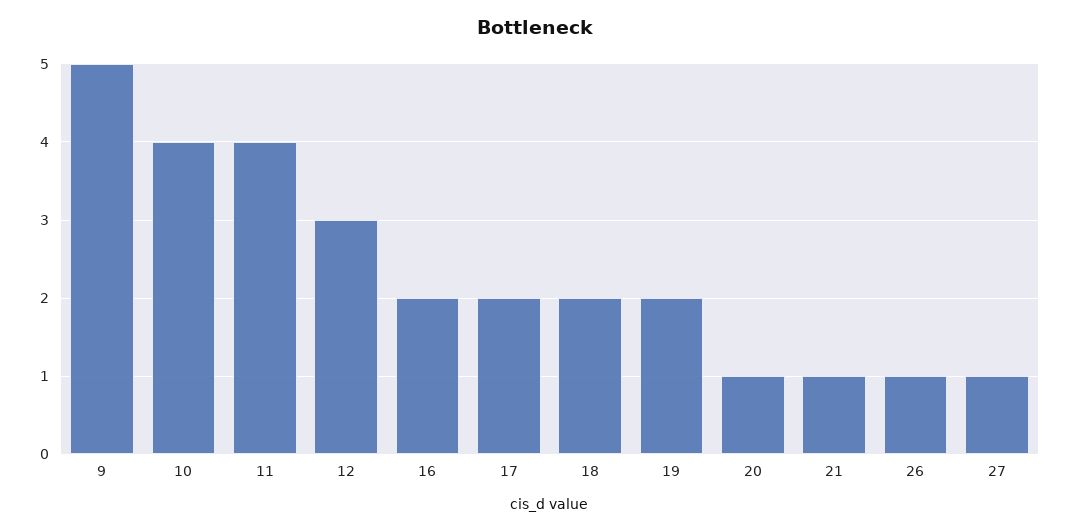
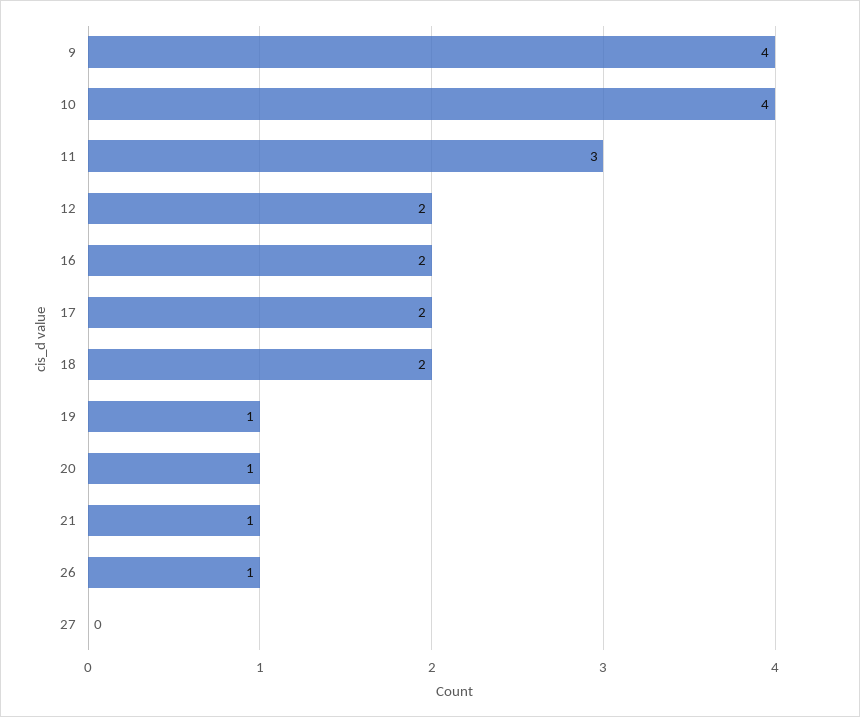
  {
-   "9": 5,
+   "9": 4,
    "10": 4,
-   "11": 4,
+   "11": 3,
-   "12": 3,
+   "12": 2,
    "16": 2,
    "17": 2,
    "18": 2,
-   "19": 2,
+   "19": 1,
    "20": 1,
    "21": 1,
    "26": 1,
-   "27": 1
+   "27": 0
  }

